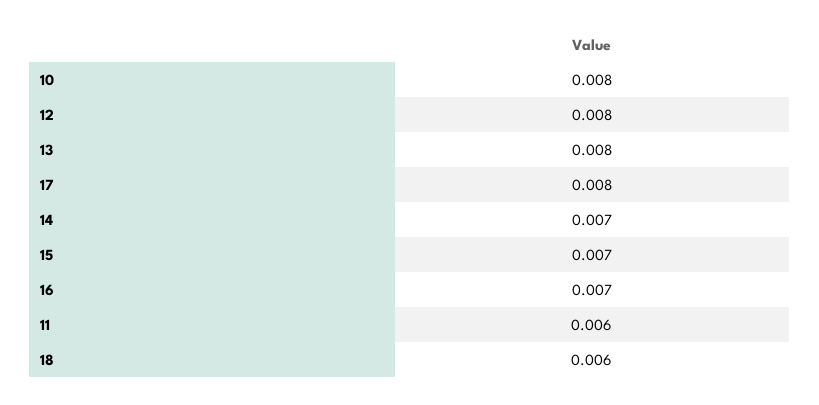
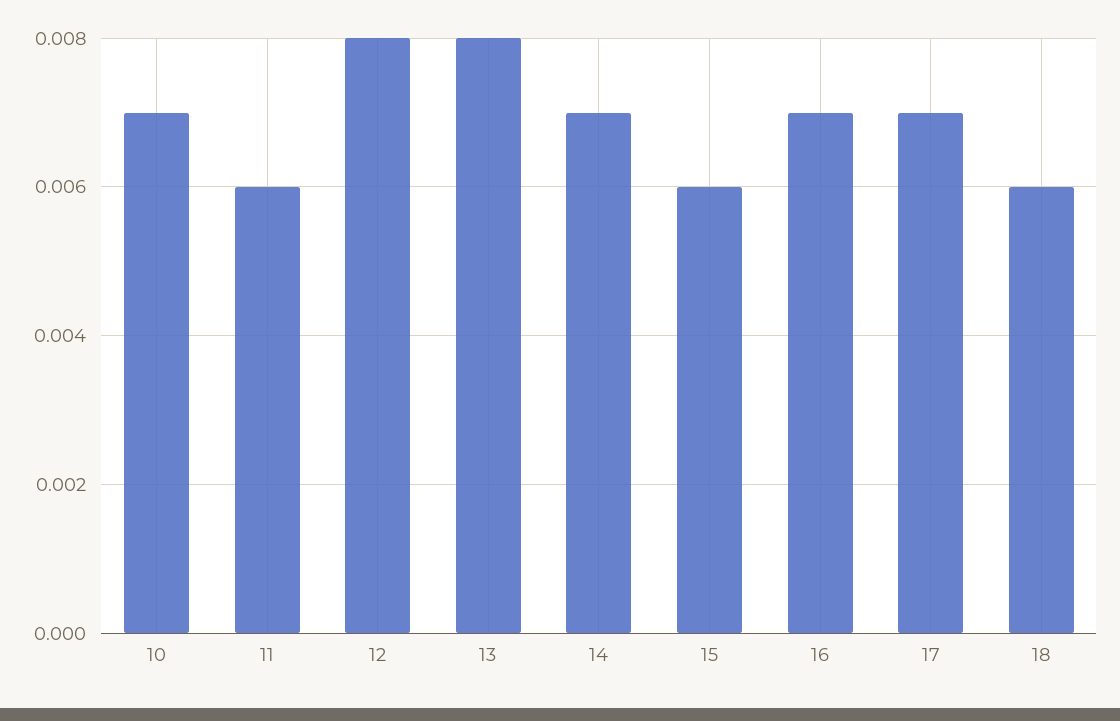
  {
-   "10": 0.008,
+   "10": 0.007,
    "12": 0.008,
    "13": 0.008,
-   "17": 0.008,
+   "17": 0.007,
    "14": 0.007,
-   "15": 0.007,
+   "15": 0.006,
    "16": 0.007,
    "11": 0.006,
    "18": 0.006
  }

